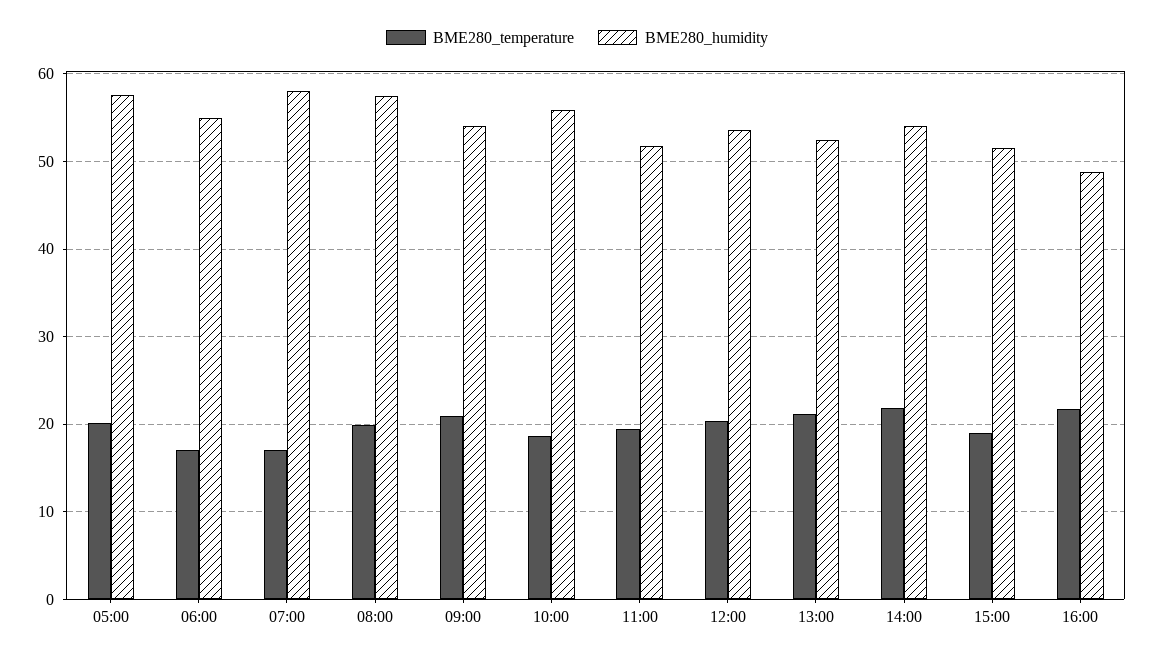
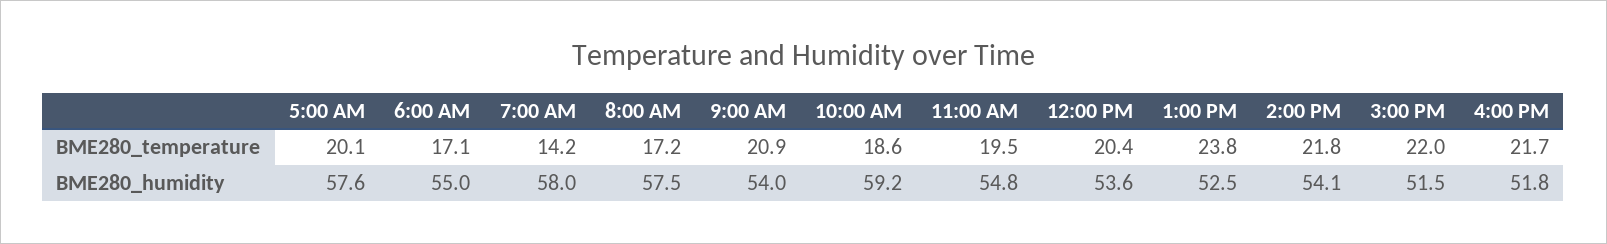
  {
    "BME280_temperature": {
      "05:00": 20.1,
      "06:00": 17.1,
-     "07:00": 17,
+     "07:00": 14.2,
-     "08:00": 20,
+     "08:00": 17.2,
      "09:00": 20.9,
      "10:00": 18.6,
      "11:00": 19.5,
      "12:00": 20.4,
-     "13:00": 21,
+     "13:00": 23.8,
      "14:00": 21.8,
-     "15:00": 19,
+     "15:00": 22,
      "16:00": 21.7
    },
    "BME280_humidity": {
      "05:00": 57.6,
      "06:00": 55,
      "07:00": 58,
      "08:00": 57.5,
      "09:00": 54,
-     "10:00": 56,
+     "10:00": 59.2,
-     "11:00": 52,
+     "11:00": 54.8,
      "12:00": 53.6,
      "13:00": 52.5,
      "14:00": 54.1,
      "15:00": 51.5,
-     "16:00": 49
+     "16:00": 51.8
    }
  }

